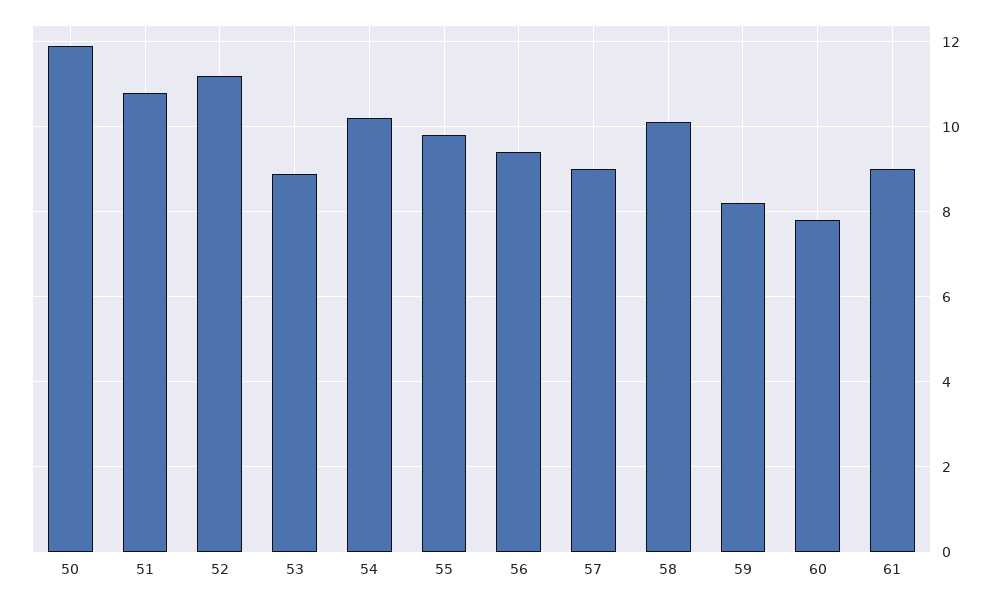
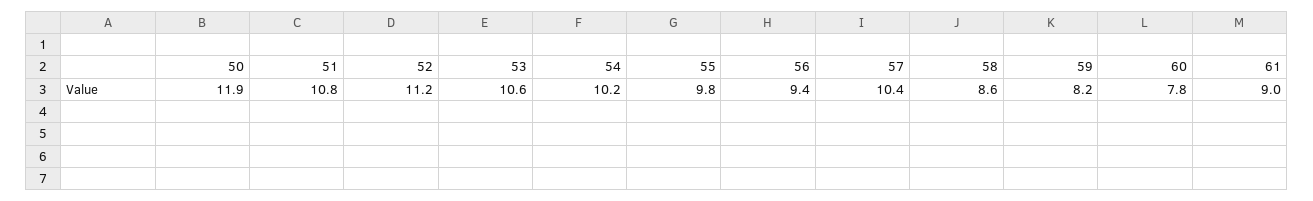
  {
    "50": 11.9,
    "51": 10.8,
    "52": 11.2,
-   "53": 9,
+   "53": 10.6,
    "54": 10.2,
    "55": 9.8,
    "56": 9.4,
-   "57": 9,
+   "57": 10.4,
-   "58": 10,
+   "58": 8.6,
    "59": 8.2,
    "60": 7.8,
    "61": 9
  }

